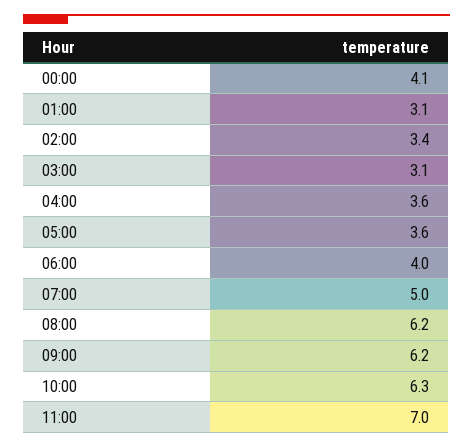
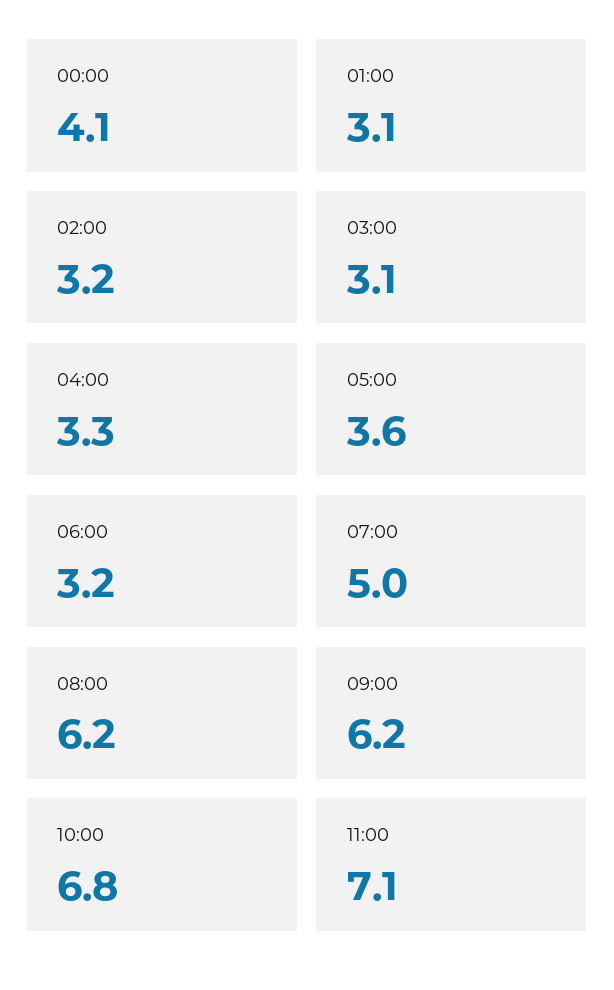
  {
    "00:00": 4.1,
    "01:00": 3.1,
-   "02:00": 3.4,
+   "02:00": 3.2,
    "03:00": 3.1,
-   "04:00": 3.6,
+   "04:00": 3.3,
    "05:00": 3.6,
-   "06:00": 4,
+   "06:00": 3.2,
    "07:00": 5,
    "08:00": 6.2,
    "09:00": 6.2,
-   "10:00": 6.3,
+   "10:00": 6.8,
-   "11:00": 7
+   "11:00": 7.1
  }

